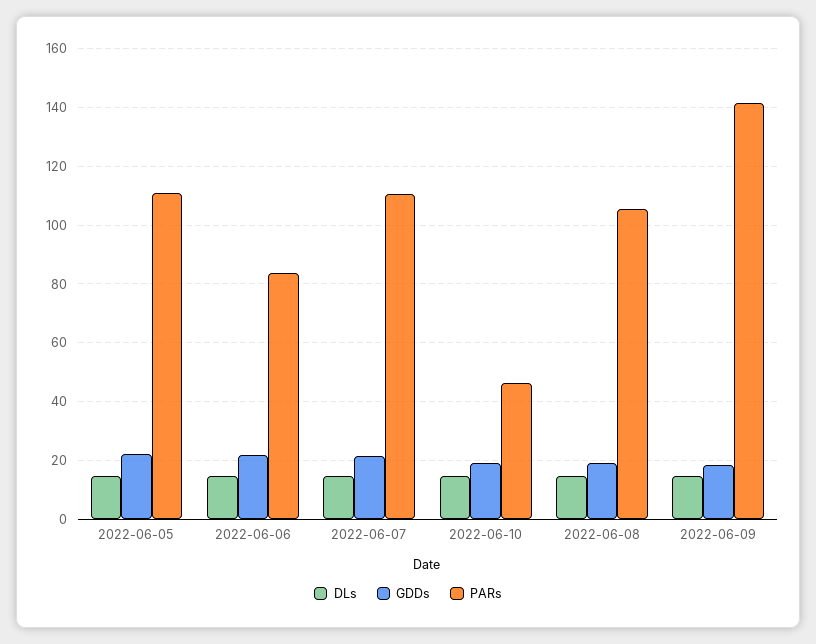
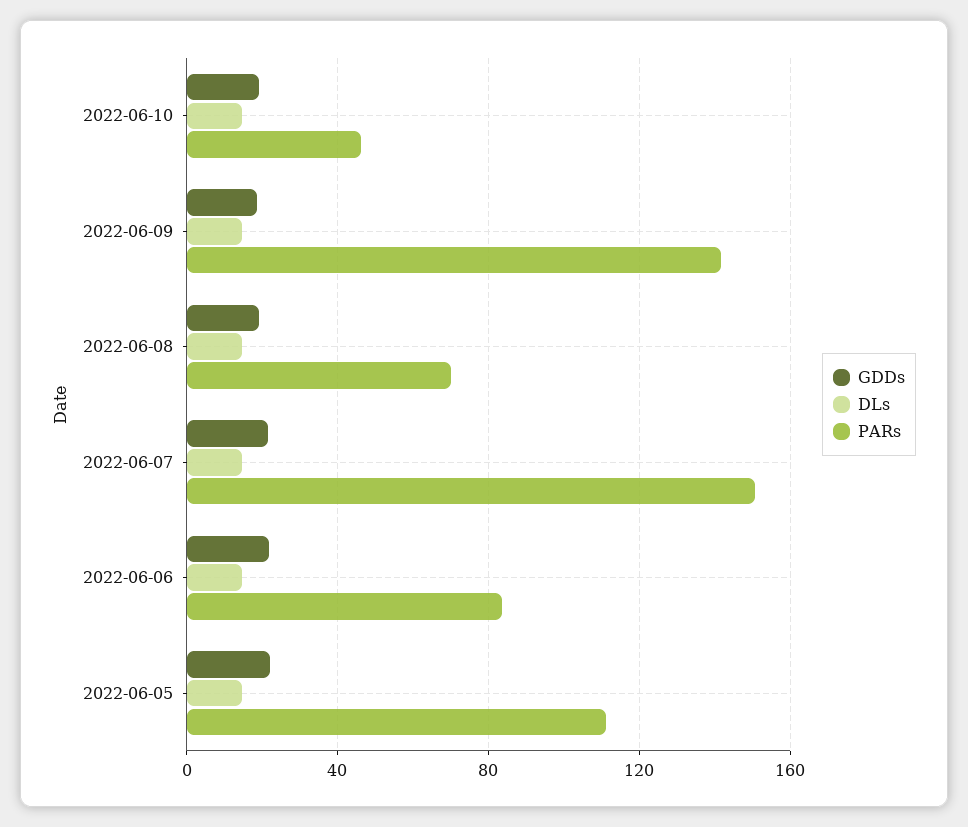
  {
    "DLs": {
      "2022-06-05": 15,
      "2022-06-06": 15,
      "2022-06-07": 15,
      "2022-06-10": 15,
      "2022-06-08": 15,
      "2022-06-09": 15
    },
    "GDDs": {
      "2022-06-05": 22.5,
      "2022-06-06": 22.5,
      "2022-06-07": 22.5,
      "2022-06-10": 20,
      "2022-06-08": 20,
      "2022-06-09": 17.5
    },
    "PARs": {
      "2022-06-05": 110,
      "2022-06-06": 82.5,
-     "2022-06-07": 110,
+     "2022-06-07": 150,
      "2022-06-10": 47.5,
-     "2022-06-08": 105,
+     "2022-06-08": 70,
      "2022-06-09": 142.5
    }
  }

